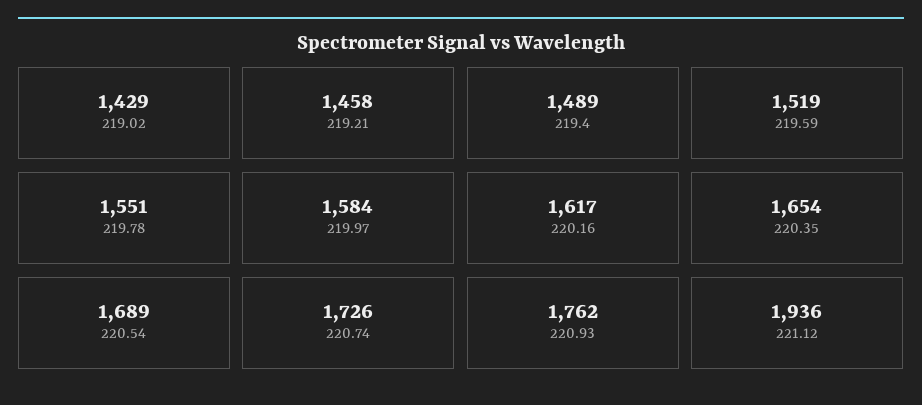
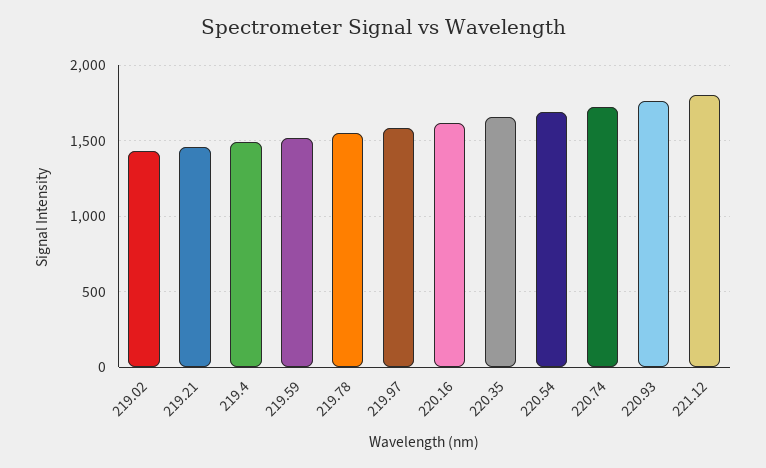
  {
    "219.02": 1429,
    "219.21": 1458,
    "219.4": 1489,
    "219.59": 1519,
    "219.78": 1551,
    "219.97": 1584,
    "220.16": 1617,
    "220.35": 1654,
    "220.54": 1689,
    "220.74": 1726,
    "220.93": 1762,
-   "221.12": 1936
+   "221.12": 1800
  }

